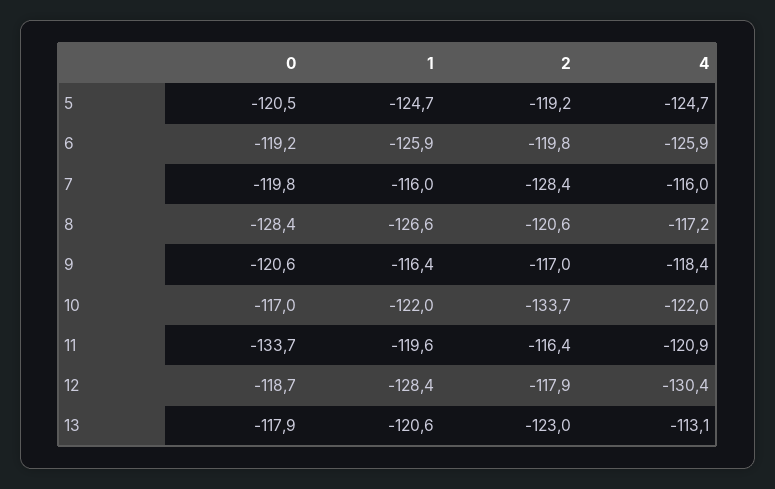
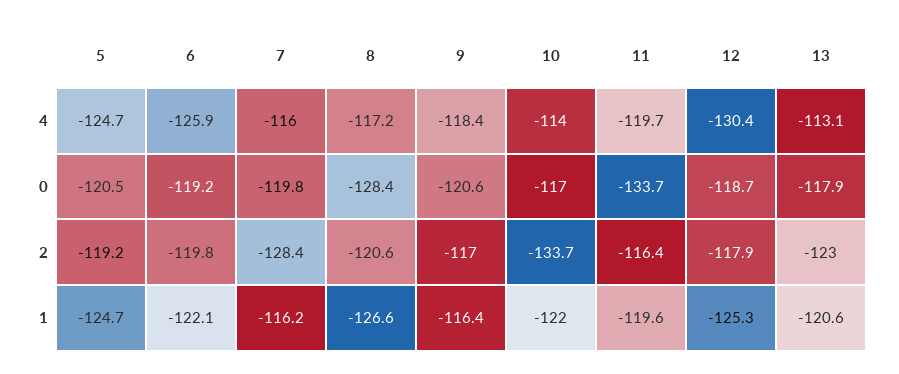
  {
    "0": {
      "5": -120.5,
      "6": -119.2,
      "7": -119.8,
      "8": -128.4,
      "9": -120.6,
      "10": -117,
      "11": -133.7,
      "12": -118.7,
      "13": -117.9
    },
    "1": {
      "5": -124.7,
-     "6": -125.9,
+     "6": -122.1,
-     "7": -116,
+     "7": -116.2,
      "8": -126.6,
      "9": -116.4,
      "10": -122,
      "11": -119.6,
-     "12": -128.4,
+     "12": -125.3,
      "13": -120.6
    },
    "2": {
      "5": -119.2,
      "6": -119.8,
      "7": -128.4,
      "8": -120.6,
      "9": -117,
      "10": -133.7,
      "11": -116.4,
      "12": -117.9,
      "13": -123
    },
    "4": {
      "5": -124.7,
      "6": -125.9,
      "7": -116,
      "8": -117.2,
      "9": -118.4,
-     "10": -122,
+     "10": -114,
-     "11": -120.9,
+     "11": -119.7,
      "12": -130.4,
      "13": -113.1
    }
  }

